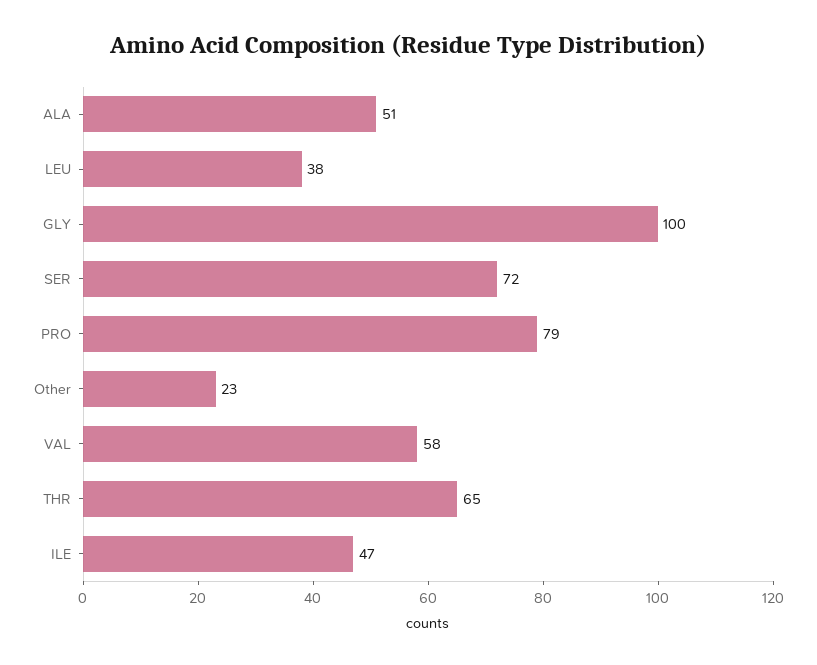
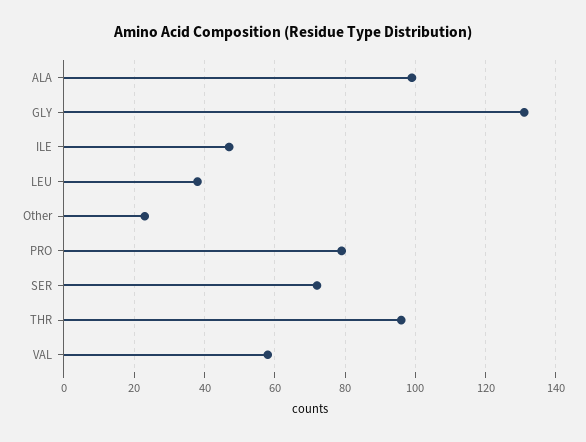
  {
-   "ALA": 51,
+   "ALA": 100,
    "LEU": 38,
-   "GLY": 100,
+   "GLY": 130,
    "SER": 72,
    "PRO": 79,
    "Other": 23,
    "VAL": 58,
-   "THR": 65,
+   "THR": 95,
    "ILE": 47
  }

